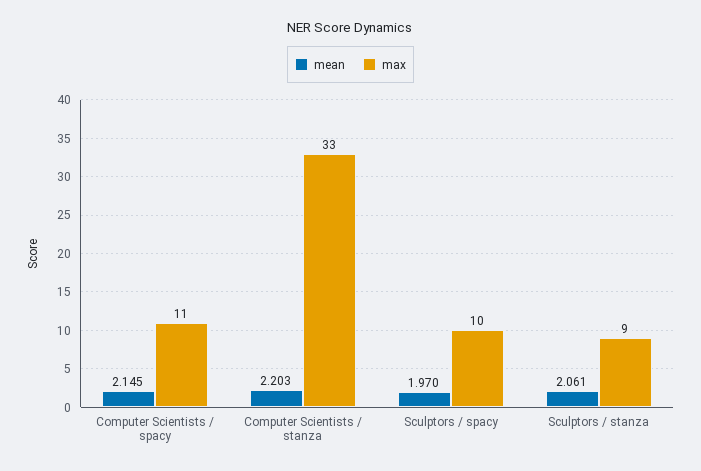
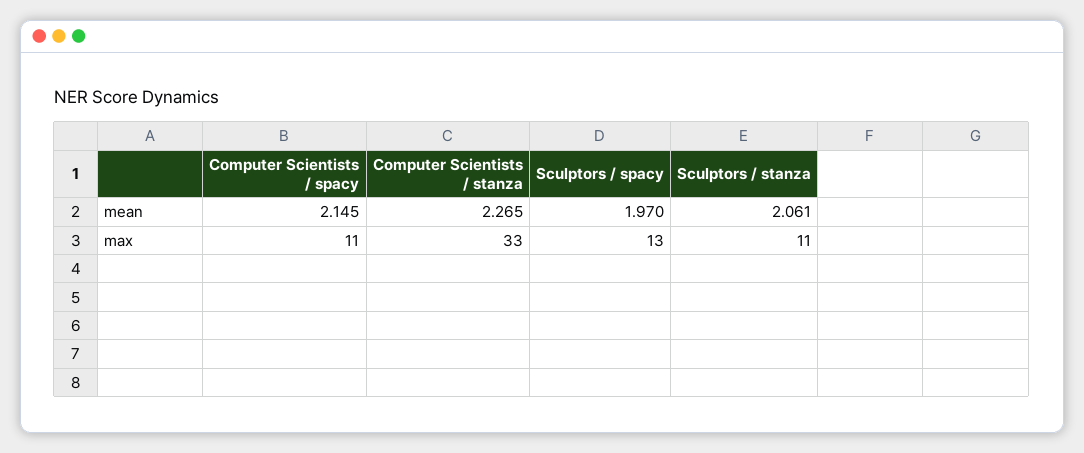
  {
    "mean": {
      "Computer Scientists / spacy": 2.145,
-     "Computer Scientists / stanza": 2.203,
+     "Computer Scientists / stanza": 2.265,
      "Sculptors / spacy": 1.97,
      "Sculptors / stanza": 2.061
    },
    "max": {
      "Computer Scientists / spacy": 11,
      "Computer Scientists / stanza": 33,
-     "Sculptors / spacy": 10,
+     "Sculptors / spacy": 13,
-     "Sculptors / stanza": 9
+     "Sculptors / stanza": 11
    }
  }

